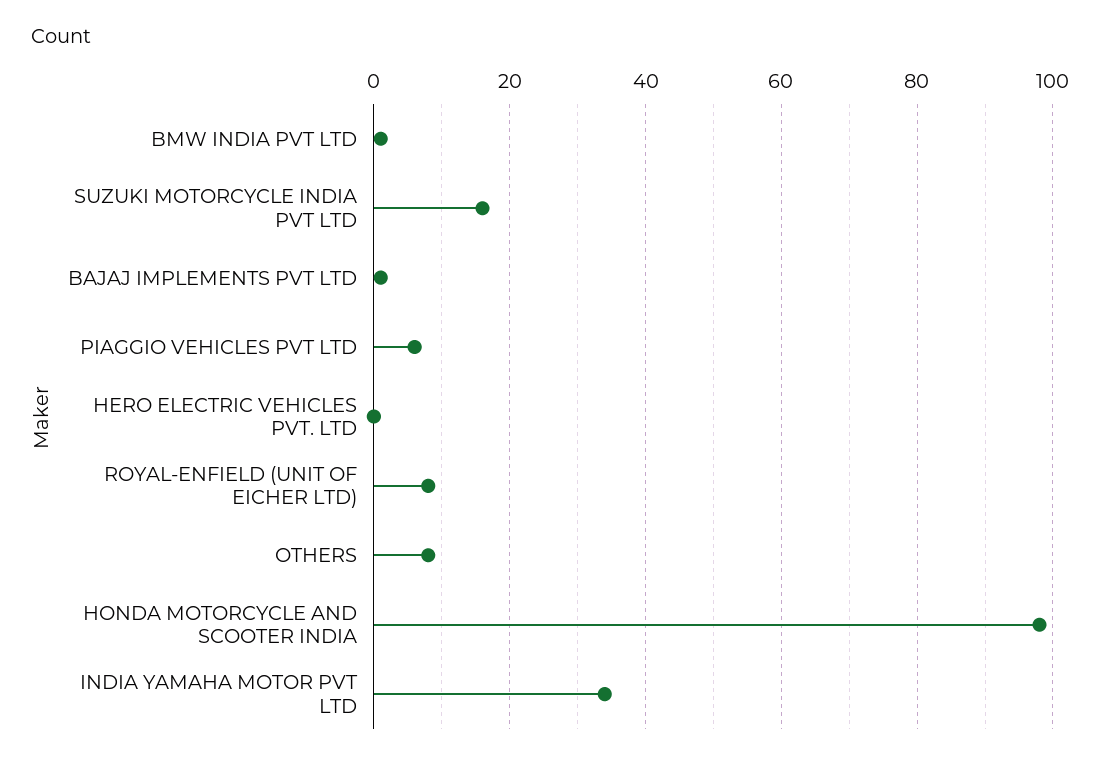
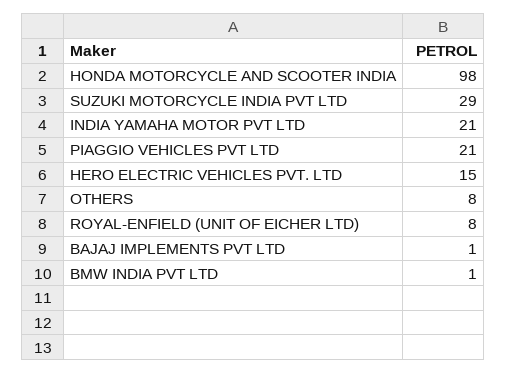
  {
    "BMW INDIA PVT LTD": 1,
-   "SUZUKI MOTORCYCLE INDIA PVT LTD": 15,
+   "SUZUKI MOTORCYCLE INDIA PVT LTD": 29,
    "BAJAJ IMPLEMENTS PVT LTD": 1,
-   "PIAGGIO VEHICLES PVT LTD": 5,
+   "PIAGGIO VEHICLES PVT LTD": 21,
-   "HERO ELECTRIC VEHICLES PVT. LTD": 0,
+   "HERO ELECTRIC VEHICLES PVT. LTD": 15,
    "ROYAL-ENFIELD (UNIT OF EICHER LTD)": 8,
    "OTHERS": 8,
    "HONDA MOTORCYCLE AND SCOOTER INDIA": 98,
-   "INDIA YAMAHA MOTOR PVT LTD": 35
+   "INDIA YAMAHA MOTOR PVT LTD": 21
  }

